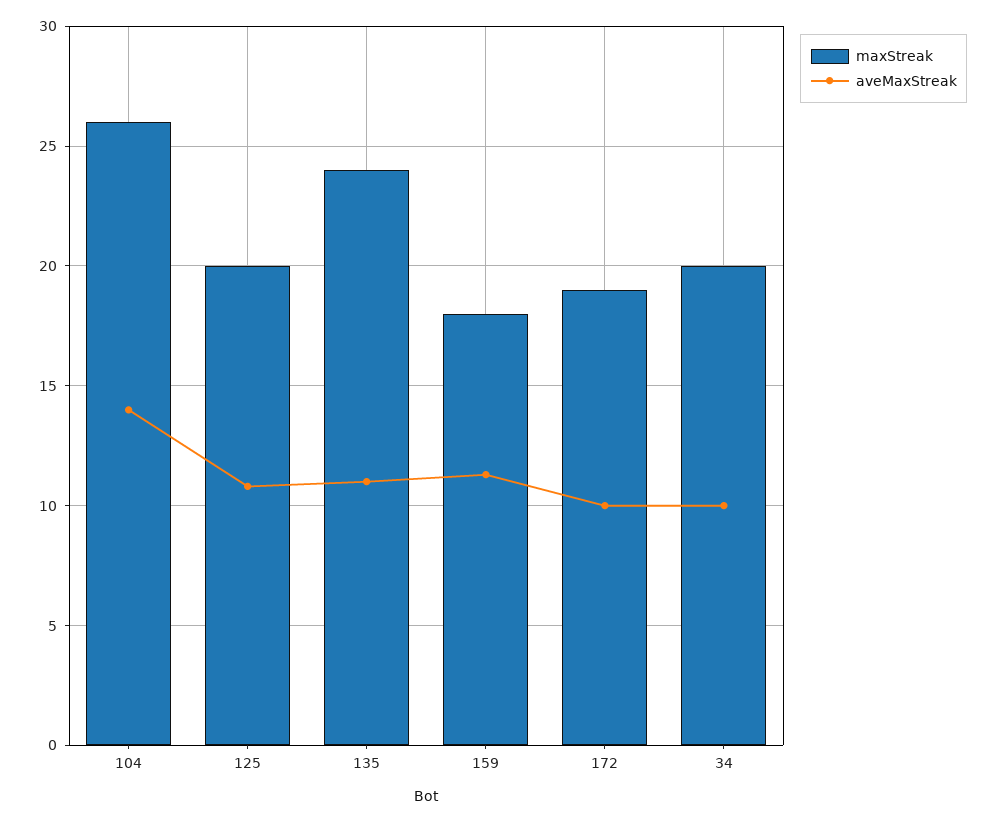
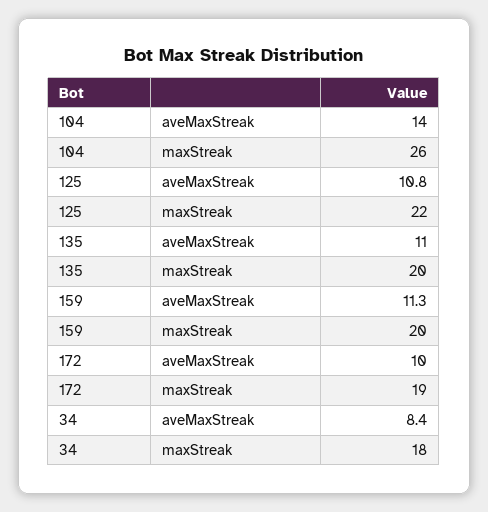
  {
    "maxStreak": {
      "104": 26,
-     "125": 20,
+     "125": 22,
-     "135": 24,
+     "135": 20,
-     "159": 18,
+     "159": 20,
      "172": 19,
-     "34": 20
+     "34": 18
    },
    "aveMaxStreak": {
      "104": 14,
      "125": 10.8,
      "135": 11,
      "159": 11.3,
      "172": 10,
-     "34": 10
+     "34": 8.4
    }
  }

